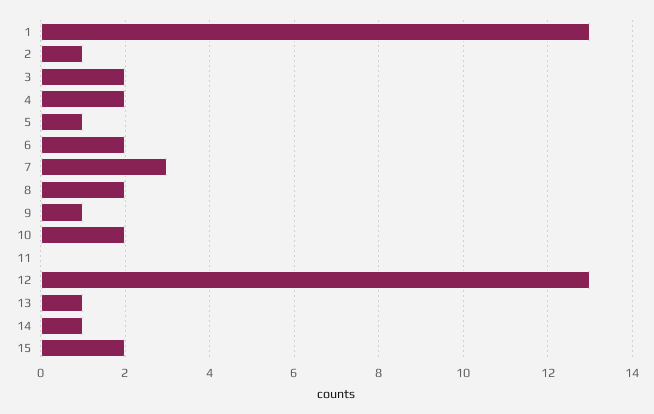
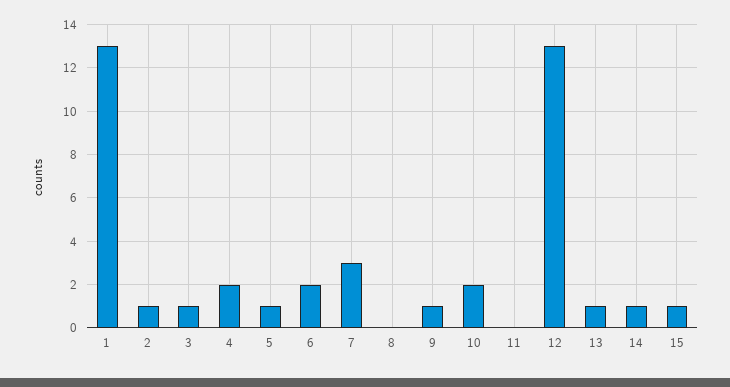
  {
    "1": 13,
    "2": 1,
-   "3": 2,
+   "3": 1,
    "4": 2,
    "5": 1,
    "6": 2,
    "7": 3,
-   "8": 2,
+   "8": 0,
    "9": 1,
    "10": 2,
    "11": 0,
    "12": 13,
    "13": 1,
    "14": 1,
-   "15": 2
+   "15": 1
  }

